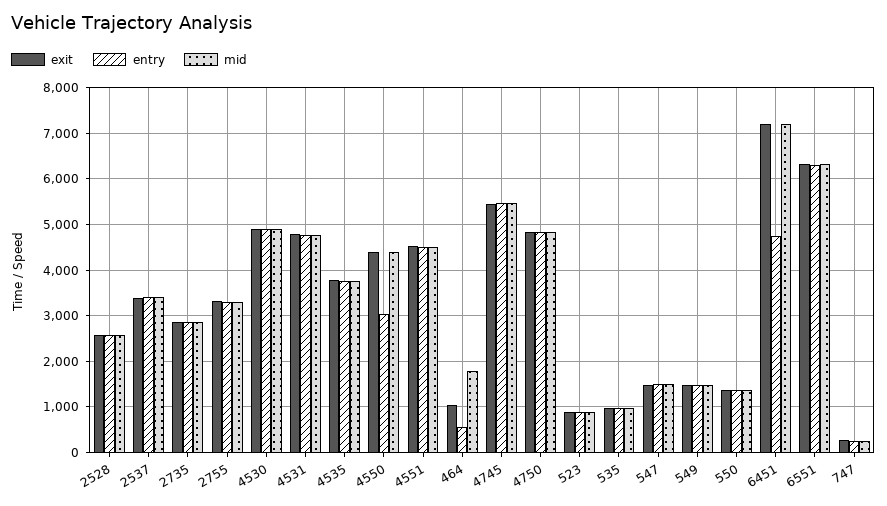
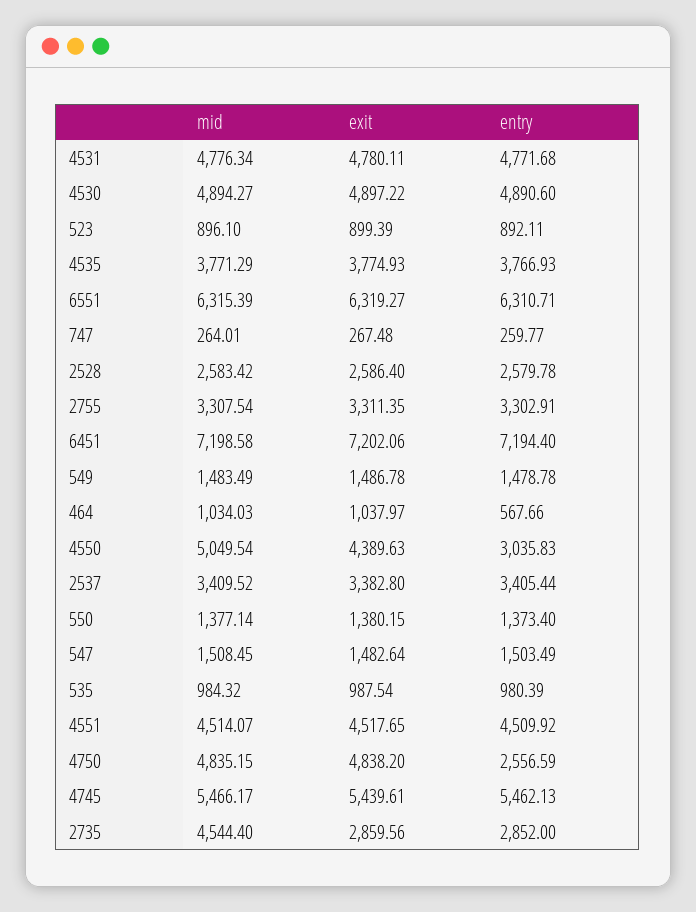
  {
    "exit": {
      "2528": 2586.4,
      "2537": 3382.8,
      "2735": 2859.56,
      "2755": 3311.35,
      "4530": 4897.22,
      "4531": 4780.11,
      "4535": 3774.93,
      "4550": 4389.63,
      "4551": 4517.65,
      "464": 1037.97,
      "4745": 5439.61,
      "4750": 4838.2,
      "523": 899.39,
      "535": 987.54,
      "547": 1482.64,
      "549": 1486.78,
      "550": 1380.15,
      "6451": 7202.06,
      "6551": 6319.27,
      "747": 267.48
    },
    "entry": {
      "2528": 2579.78,
      "2537": 3405.44,
      "2735": 2852,
      "2755": 3302.91,
      "4530": 4890.6,
      "4531": 4771.68,
      "4535": 3766.93,
      "4550": 3035.83,
      "4551": 4509.92,
      "464": 567.66,
      "4745": 5462.13,
-     "4750": 4800,
+     "4750": 2556.59,
      "523": 892.11,
      "535": 980.39,
      "547": 1503.49,
      "549": 1478.78,
      "550": 1373.4,
-     "6451": 4800,
+     "6451": 7194.4,
      "6551": 6310.71,
      "747": 259.77
    },
    "mid": {
      "2528": 2583.42,
      "2537": 3409.52,
-     "2735": 2800,
+     "2735": 4544.4,
      "2755": 3307.54,
      "4530": 4894.27,
      "4531": 4776.34,
      "4535": 3771.29,
-     "4550": 4400,
+     "4550": 5049.54,
      "4551": 4514.07,
-     "464": 1800,
+     "464": 1034.03,
      "4745": 5466.17,
      "4750": 4835.15,
      "523": 896.1,
      "535": 984.32,
      "547": 1508.45,
      "549": 1483.49,
      "550": 1377.14,
      "6451": 7198.58,
      "6551": 6315.39,
      "747": 264.01
    }
  }

